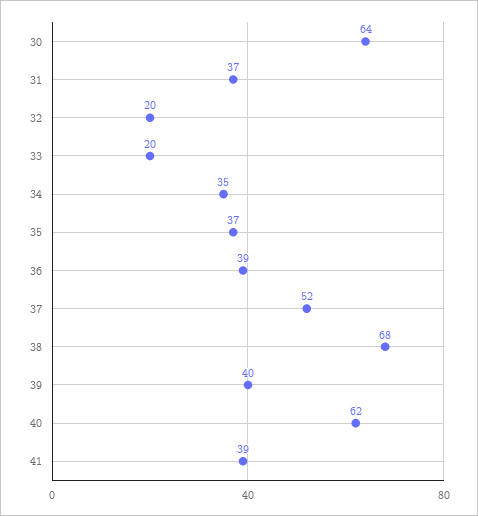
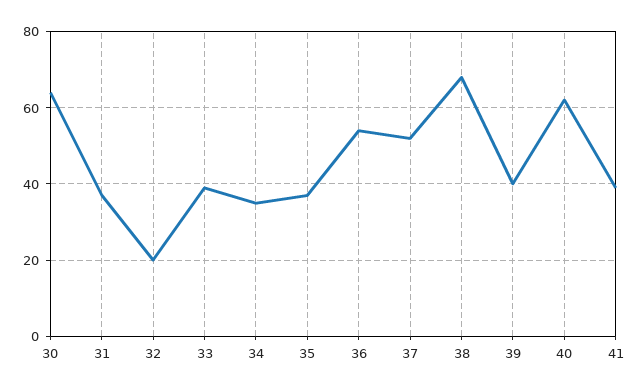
  {
    "30": 64,
    "31": 37,
    "32": 20,
-   "33": 20,
+   "33": 40,
    "34": 35,
    "35": 37,
-   "36": 39,
+   "36": 55,
    "37": 52,
    "38": 68,
    "39": 40,
    "40": 62,
    "41": 39
  }

